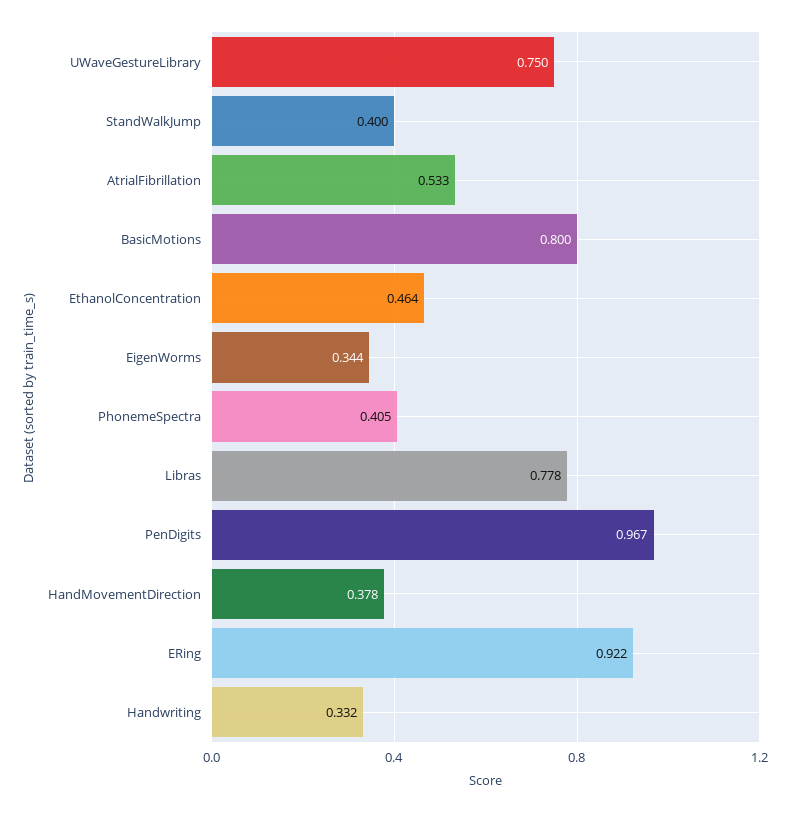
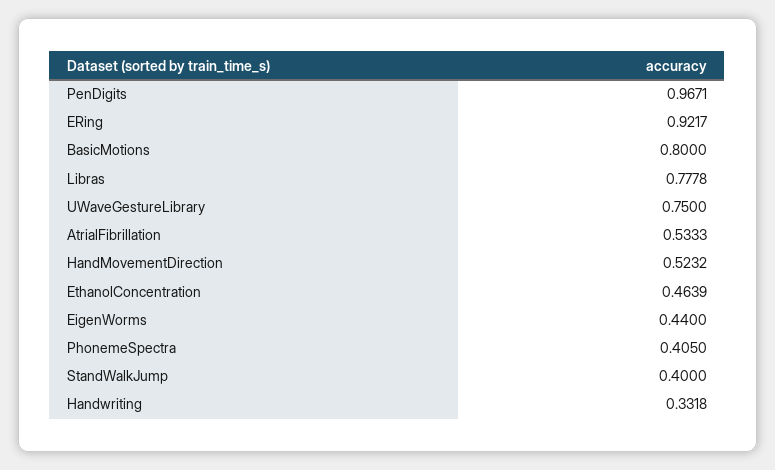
  {
    "UWaveGestureLibrary": 0.75,
    "StandWalkJump": 0.4,
    "AtrialFibrillation": 0.5333,
    "BasicMotions": 0.8,
    "EthanolConcentration": 0.4639,
-   "EigenWorms": 0.344,
+   "EigenWorms": 0.44,
    "PhonemeSpectra": 0.405,
    "Libras": 0.7778,
    "PenDigits": 0.9671,
-   "HandMovementDirection": 0.378,
+   "HandMovementDirection": 0.5232,
    "ERing": 0.9217,
    "Handwriting": 0.3318
  }

